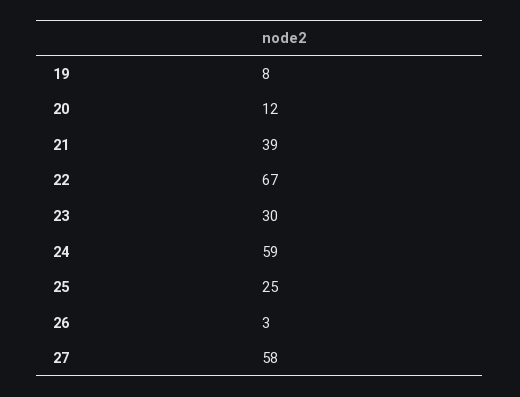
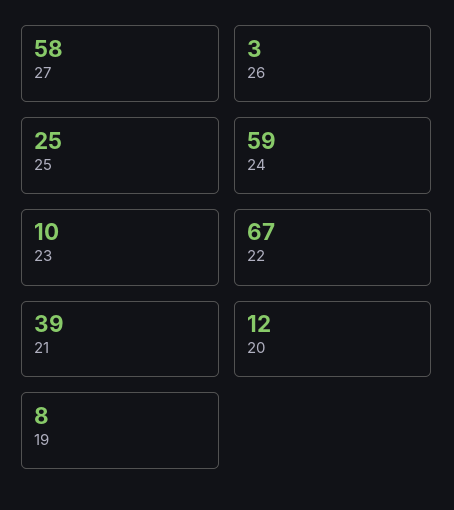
  {
    "19": 8,
    "20": 12,
    "21": 39,
    "22": 67,
-   "23": 30,
+   "23": 10,
    "24": 59,
    "25": 25,
    "26": 3,
    "27": 58
  }

